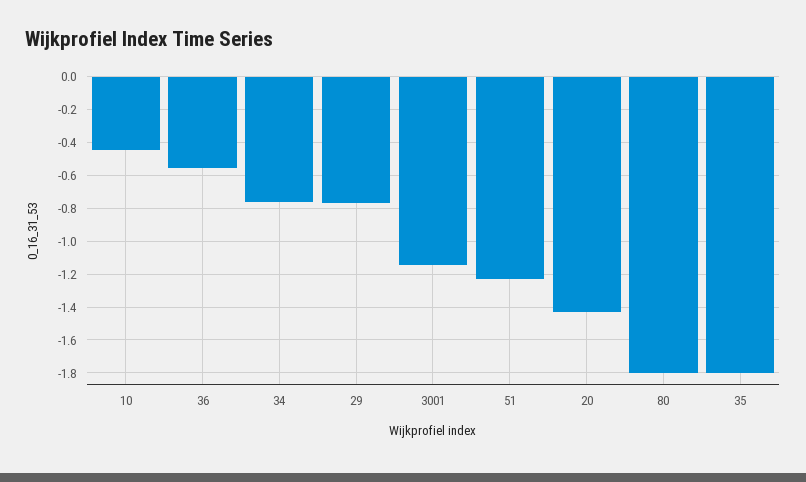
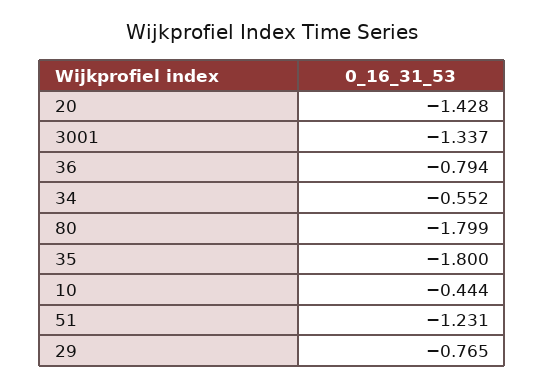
  {
    "10": -0.444,
-   "36": -0.55,
+   "36": -0.794,
-   "34": -0.75,
+   "34": -0.552,
    "29": -0.765,
-   "3001": -1.15,
+   "3001": -1.337,
    "51": -1.231,
    "20": -1.428,
    "80": -1.799,
    "35": -1.8
  }

